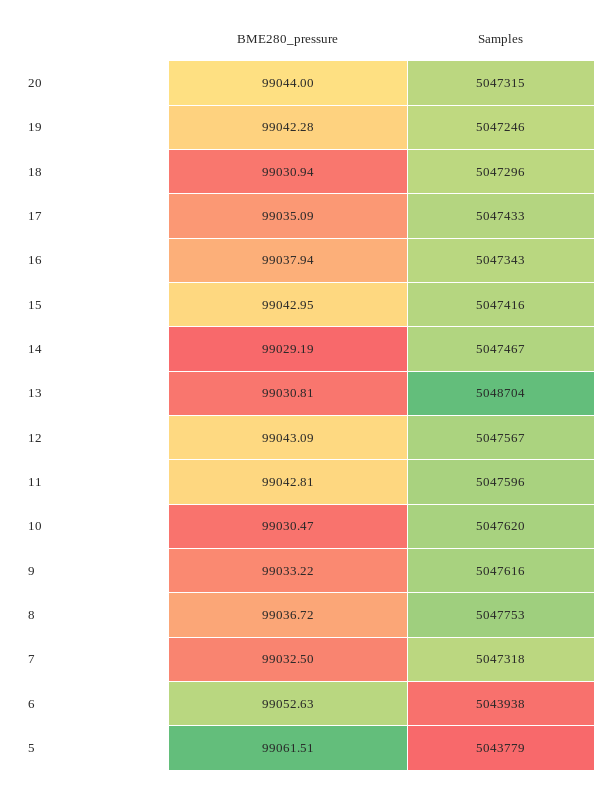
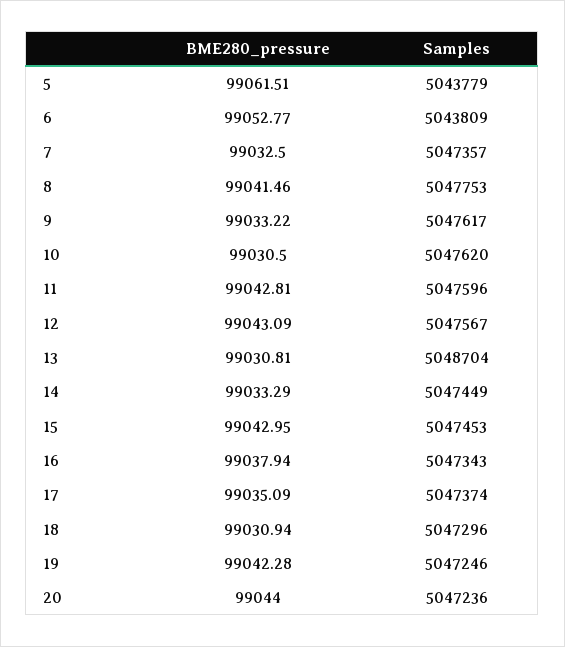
  {
    "BME280_pressure": {
      "20": 99044,
      "19": 99042.28,
      "18": 99030.94,
      "17": 99035.09,
      "16": 99037.94,
      "15": 99042.95,
-     "14": 99029.19,
+     "14": 99033.29,
      "13": 99030.81,
      "12": 99043.09,
      "11": 99042.81,
-     "10": 99030.47,
+     "10": 99030.5,
      "9": 99033.22,
-     "8": 99036.72,
+     "8": 99041.46,
      "7": 99032.5,
-     "6": 99052.63,
+     "6": 99052.77,
      "5": 99061.51
    },
    "Samples": {
-     "20": 5047315,
+     "20": 5047236,
      "19": 5047246,
      "18": 5047296,
-     "17": 5047433,
+     "17": 5047374,
      "16": 5047343,
-     "15": 5047416,
+     "15": 5047453,
-     "14": 5047467,
+     "14": 5047449,
      "13": 5048704,
      "12": 5047567,
      "11": 5047596,
      "10": 5047620,
-     "9": 5047616,
+     "9": 5047617,
      "8": 5047753,
-     "7": 5047318,
+     "7": 5047357,
-     "6": 5043938,
+     "6": 5043809,
      "5": 5043779
    }
  }

